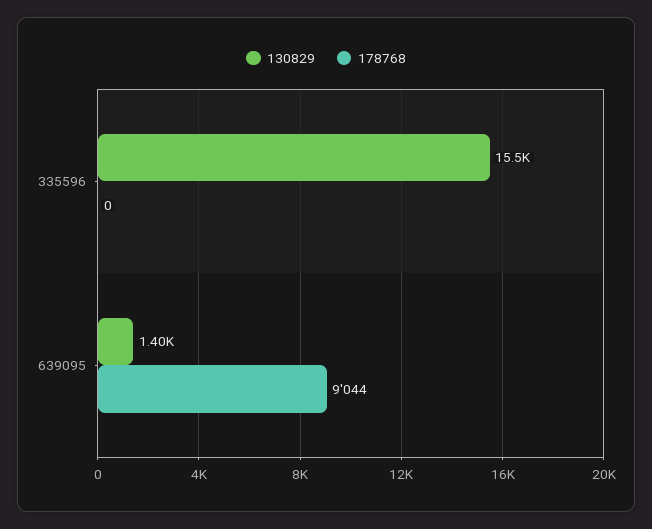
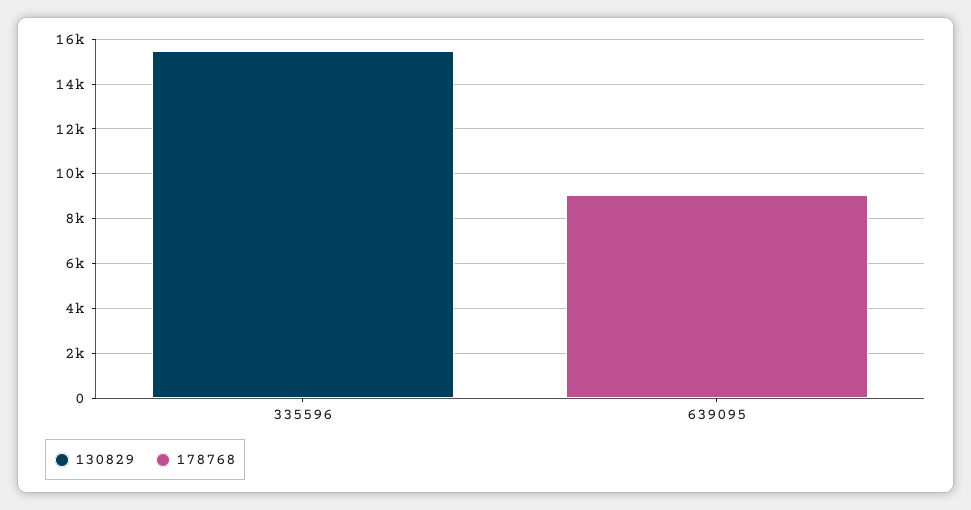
  {
    "130829": {
      "335596": 15500,
-     "639095": 1400
+     "639095": 0
    },
    "178768": {
      "335596": 0,
      "639095": 9044
    }
  }

